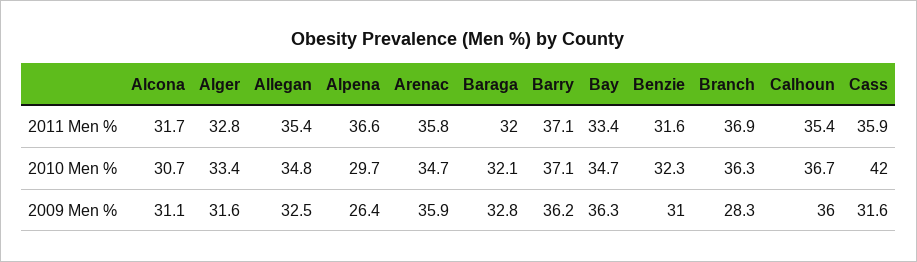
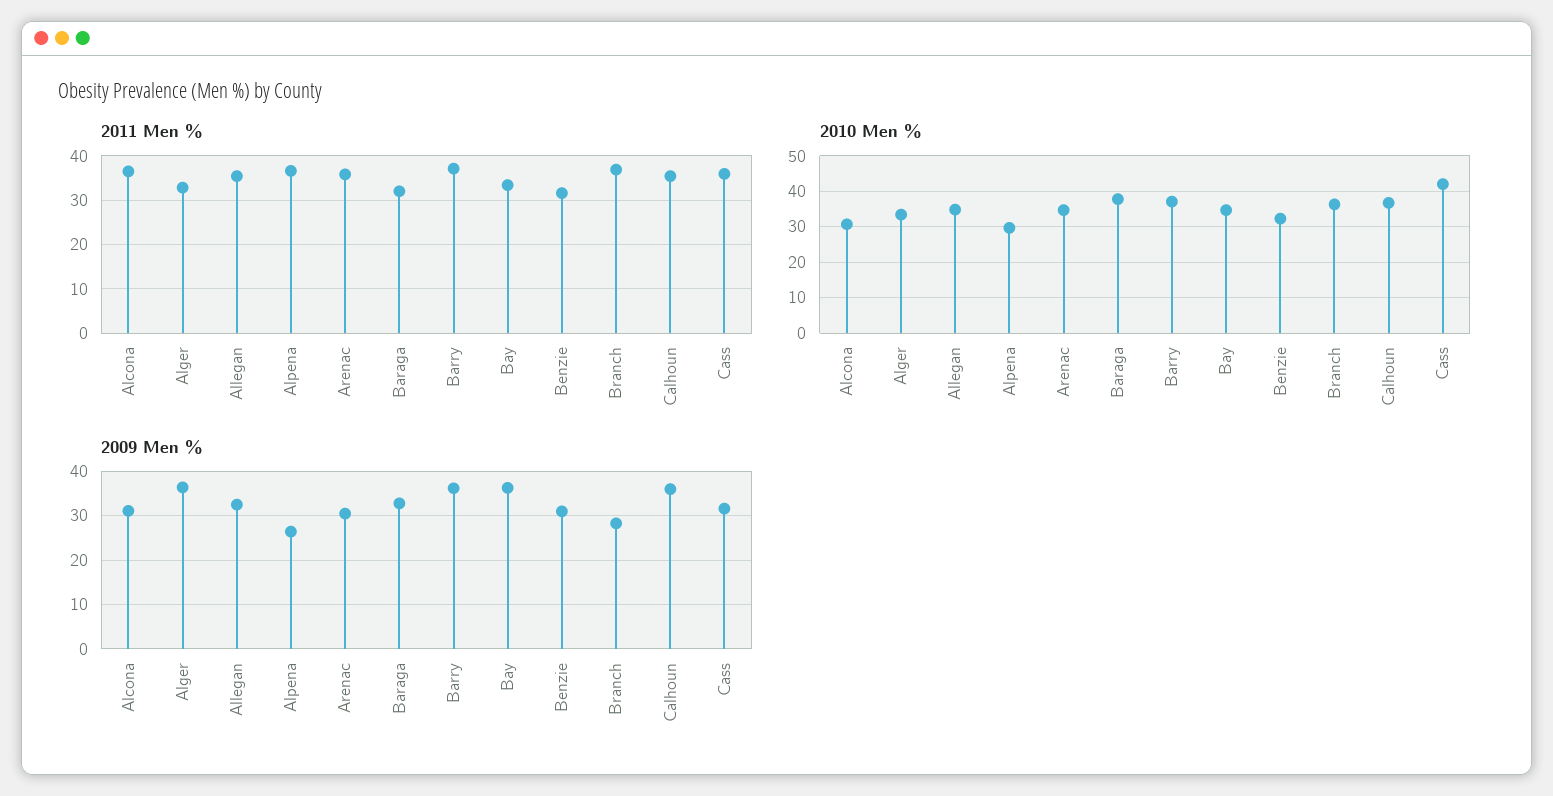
  {
    "2011 Men %": {
-     "Alcona": 31.7,
+     "Alcona": 36,
      "Alger": 32.8,
      "Allegan": 35.4,
      "Alpena": 36.6,
      "Arenac": 35.8,
      "Baraga": 32,
      "Barry": 37.1,
      "Bay": 33.4,
      "Benzie": 31.6,
      "Branch": 36.9,
      "Calhoun": 35.4,
      "Cass": 35.9
    },
    "2010 Men %": {
      "Alcona": 30.7,
      "Alger": 33.4,
      "Allegan": 34.8,
      "Alpena": 29.7,
      "Arenac": 34.7,
-     "Baraga": 32.1,
+     "Baraga": 38,
      "Barry": 37.1,
      "Bay": 34.7,
      "Benzie": 32.3,
      "Branch": 36.3,
      "Calhoun": 36.7,
      "Cass": 42
    },
    "2009 Men %": {
      "Alcona": 31.1,
-     "Alger": 31.6,
+     "Alger": 36,
      "Allegan": 32.5,
      "Alpena": 26.4,
-     "Arenac": 35.9,
+     "Arenac": 30,
      "Baraga": 32.8,
      "Barry": 36.2,
      "Bay": 36.3,
      "Benzie": 31,
      "Branch": 28.3,
      "Calhoun": 36,
      "Cass": 31.6
    }
  }

